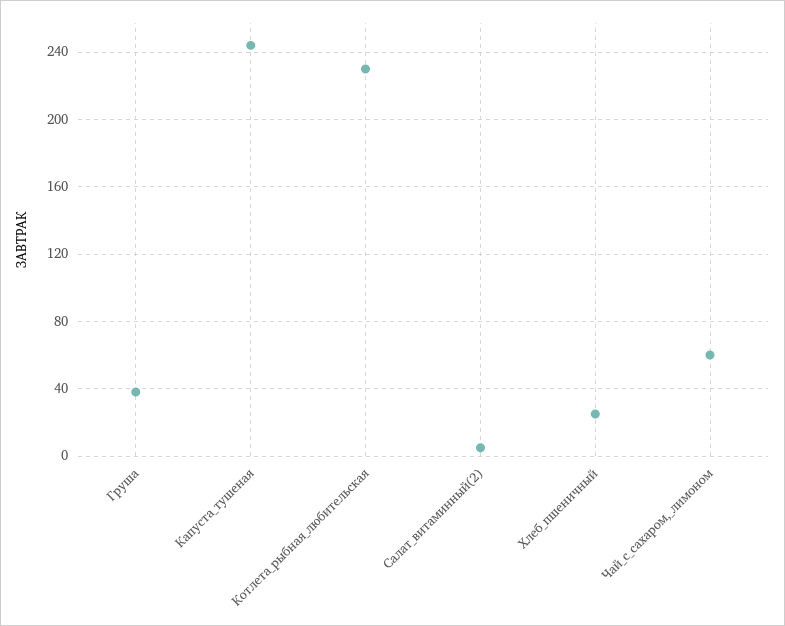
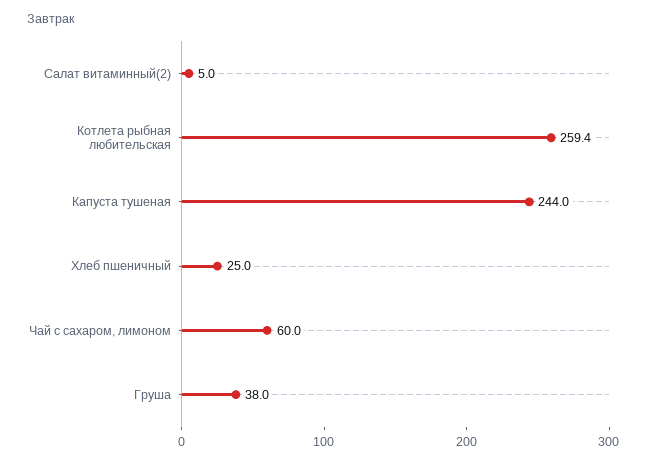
  {
    "Груша": 38,
    "Капуста_тушеная": 244,
-   "Котлета_рыбная_любительская": 230,
+   "Котлета_рыбная_любительская": 259.4,
    "Салат_витаминный(2)": 5,
    "Хлеб_пшеничный": 25,
    "Чай_с_сахаром,_лимоном": 60
  }

